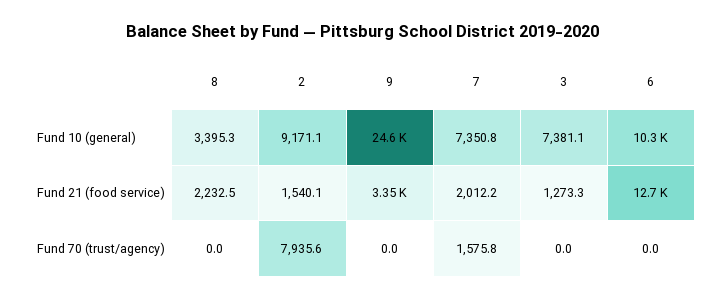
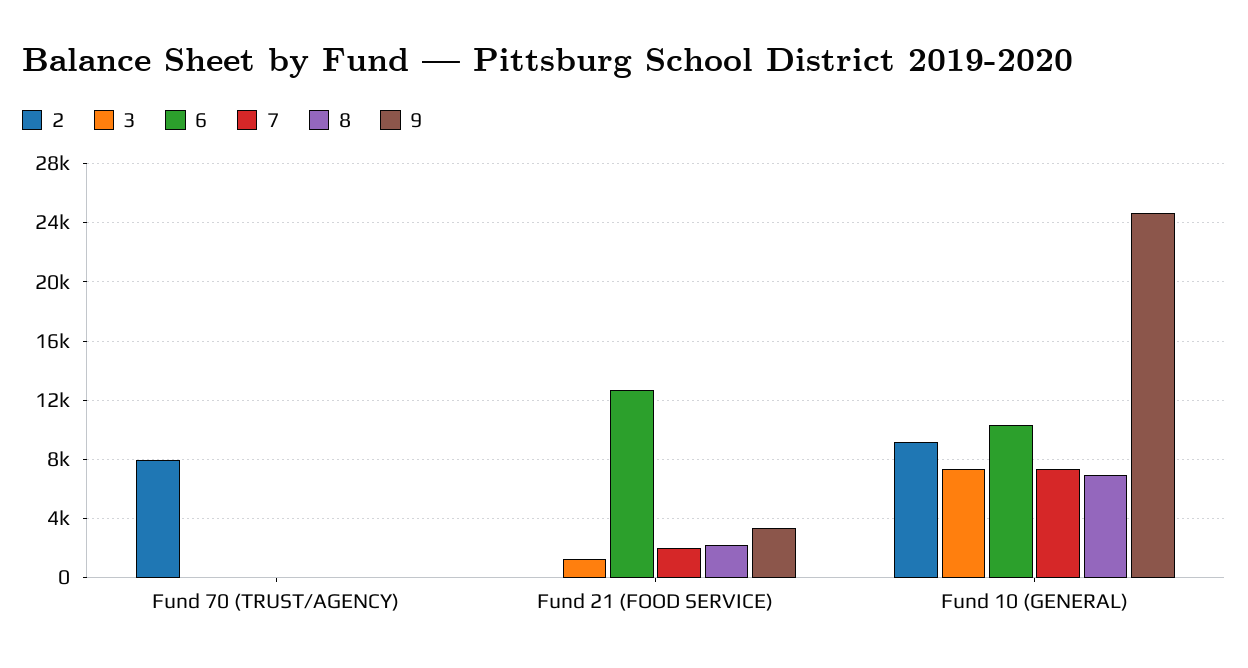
  {
    "8": {
-     "Fund 10 (general)": 3395.3,
+     "Fund 10 (general)": 7000,
      "Fund 21 (food service)": 2232.5,
      "Fund 70 (trust/agency)": 0
    },
    "2": {
      "Fund 10 (general)": 9171.1,
-     "Fund 21 (food service)": 1540.1,
+     "Fund 21 (food service)": 0,
      "Fund 70 (trust/agency)": 7935.6
    },
    "9": {
      "Fund 10 (general)": 24600,
      "Fund 21 (food service)": 3350,
      "Fund 70 (trust/agency)": 0
    },
    "7": {
      "Fund 10 (general)": 7350.8,
      "Fund 21 (food service)": 2012.2,
-     "Fund 70 (trust/agency)": 1575.8
+     "Fund 70 (trust/agency)": 0
    },
    "3": {
      "Fund 10 (general)": 7381.1,
      "Fund 21 (food service)": 1273.3,
      "Fund 70 (trust/agency)": 0
    },
    "6": {
      "Fund 10 (general)": 10300,
      "Fund 21 (food service)": 12700,
      "Fund 70 (trust/agency)": 0
    }
  }

